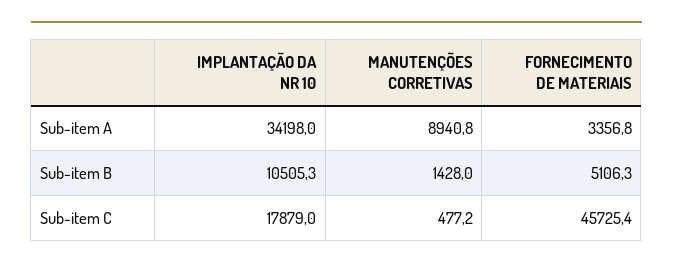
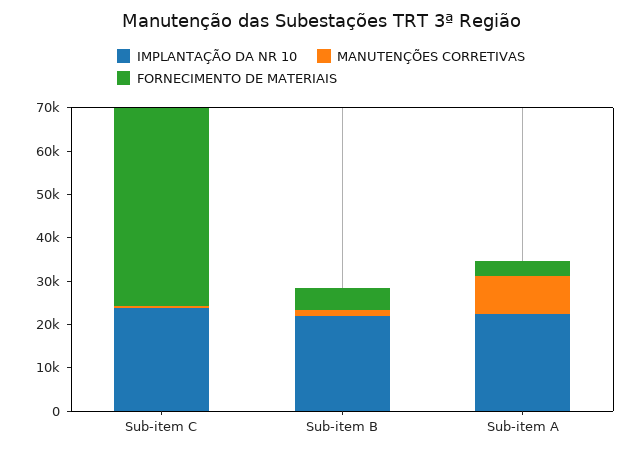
  {
    "IMPLANTAÇÃO DA NR 10": {
-     "Sub-item A": 34198,
+     "Sub-item A": 22000,
-     "Sub-item B": 10505.3,
+     "Sub-item B": 22000,
-     "Sub-item C": 17879
+     "Sub-item C": 24000
    },
    "MANUTENÇÕES CORRETIVAS": {
      "Sub-item A": 8940.8,
      "Sub-item B": 1428,
      "Sub-item C": 477.2
    },
    "FORNECIMENTO DE MATERIAIS": {
      "Sub-item A": 3356.8,
      "Sub-item B": 5106.3,
      "Sub-item C": 45725.4
    }
  }

